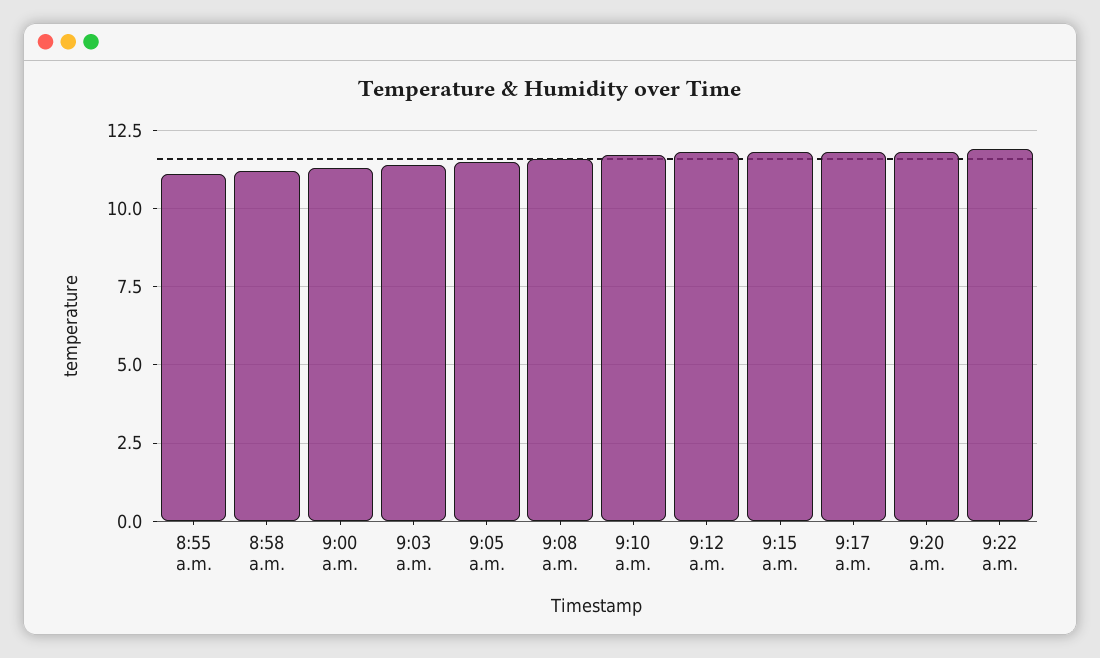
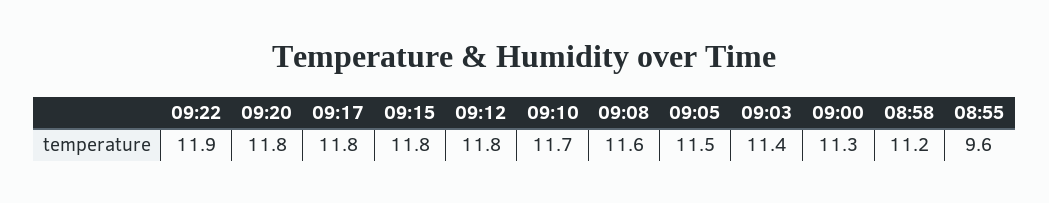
  {
-   "8:55 a.m.": 11,
+   "8:55 a.m.": 9.6,
    "8:58 a.m.": 11.2,
    "9:00 a.m.": 11.3,
    "9:03 a.m.": 11.4,
    "9:05 a.m.": 11.5,
    "9:08 a.m.": 11.6,
    "9:10 a.m.": 11.7,
    "9:12 a.m.": 11.8,
    "9:15 a.m.": 11.8,
    "9:17 a.m.": 11.8,
    "9:20 a.m.": 11.8,
    "9:22 a.m.": 11.9
  }

